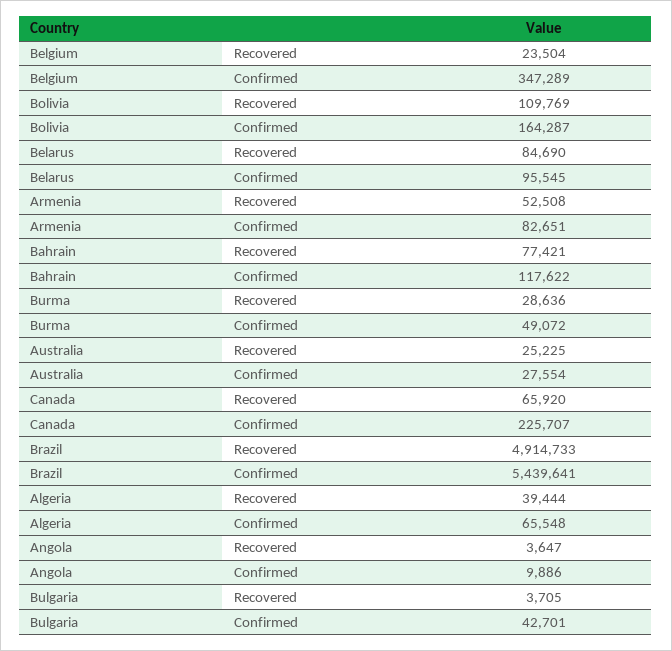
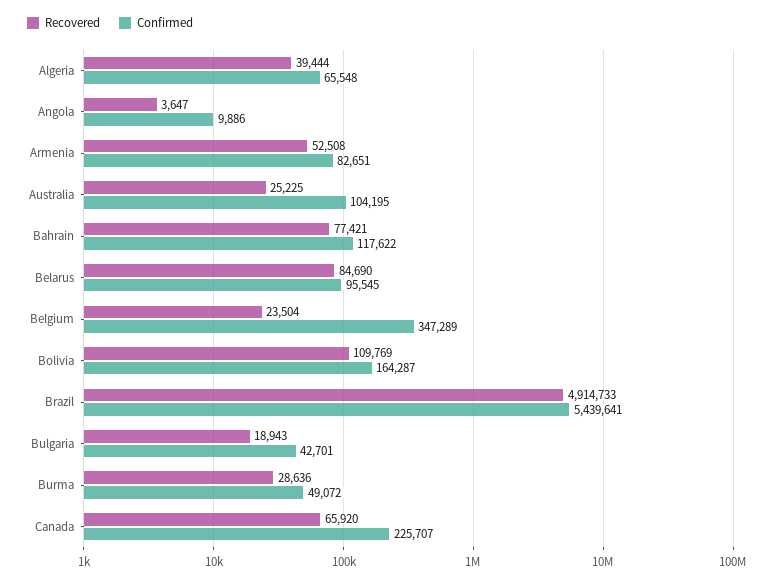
  {
    "Recovered": {
      "Belgium": 23504,
      "Bolivia": 109769,
      "Belarus": 84690,
      "Armenia": 52508,
      "Bahrain": 77421,
      "Burma": 28636,
      "Australia": 25225,
      "Canada": 65920,
      "Brazil": 4914733,
      "Algeria": 39444,
      "Angola": 3647,
-     "Bulgaria": 3705
+     "Bulgaria": 18943
    },
    "Confirmed": {
      "Belgium": 347289,
      "Bolivia": 164287,
      "Belarus": 95545,
      "Armenia": 82651,
      "Bahrain": 117622,
      "Burma": 49072,
-     "Australia": 27554,
+     "Australia": 104195,
      "Canada": 225707,
      "Brazil": 5439641,
      "Algeria": 65548,
      "Angola": 9886,
      "Bulgaria": 42701
    }
  }

